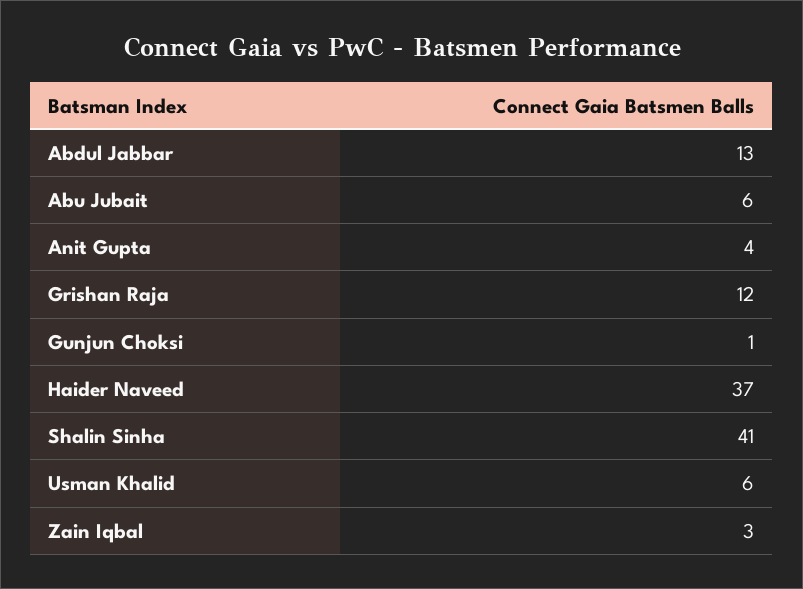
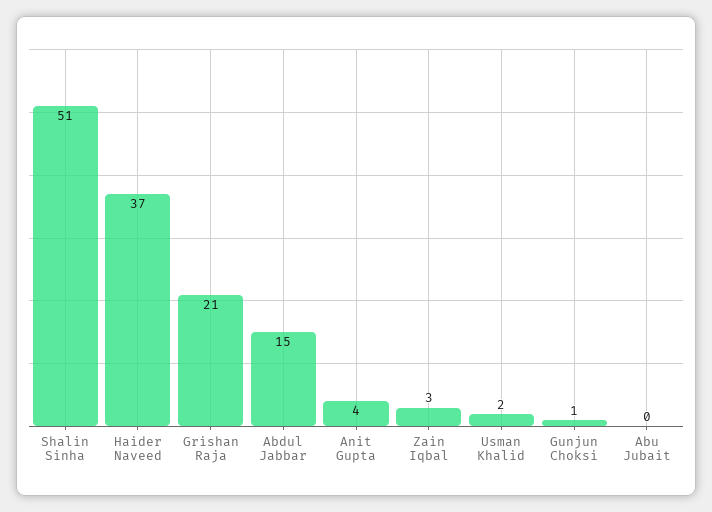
  {
-   "Abdul Jabbar": 13,
+   "Abdul Jabbar": 15,
-   "Abu Jubait": 6,
+   "Abu Jubait": 0,
    "Anit Gupta": 4,
-   "Grishan Raja": 12,
+   "Grishan Raja": 21,
    "Gunjun Choksi": 1,
    "Haider Naveed": 37,
-   "Shalin Sinha": 41,
+   "Shalin Sinha": 51,
-   "Usman Khalid": 6,
+   "Usman Khalid": 2,
    "Zain Iqbal": 3
  }

